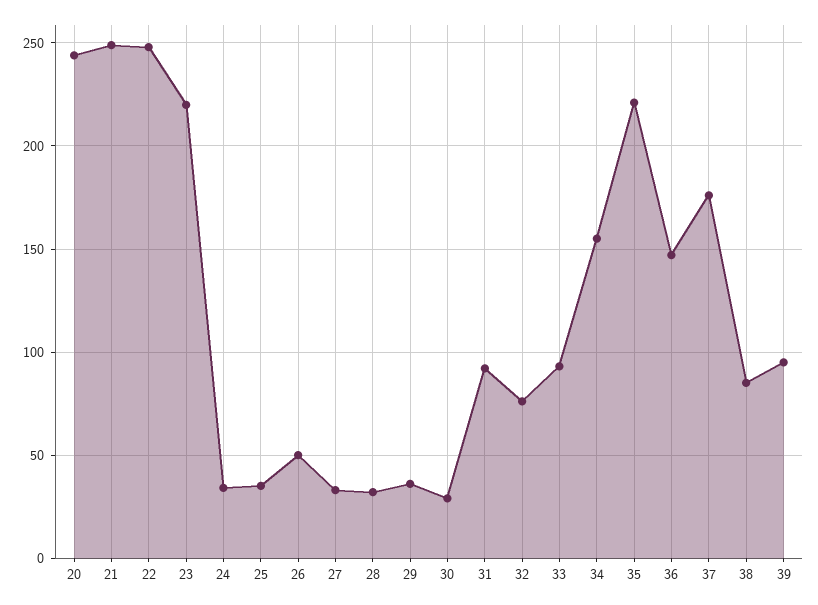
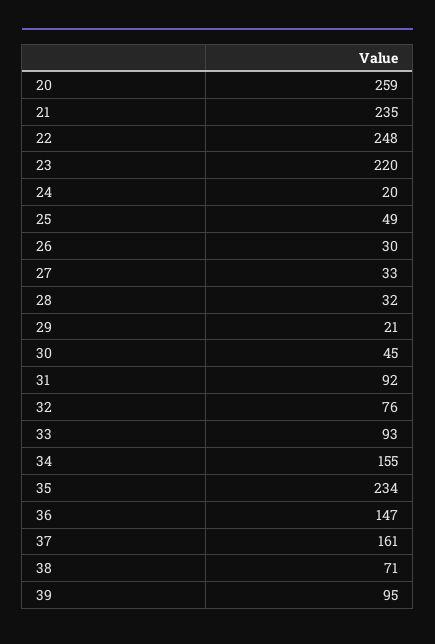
  {
-   "20": 245,
+   "20": 259,
-   "21": 250,
+   "21": 235,
    "22": 248,
    "23": 220,
-   "24": 35,
+   "24": 20,
-   "25": 35,
+   "25": 49,
-   "26": 50,
+   "26": 30,
    "27": 33,
    "28": 32,
-   "29": 35,
+   "29": 21,
-   "30": 30,
+   "30": 45,
    "31": 92,
    "32": 76,
    "33": 93,
    "34": 155,
-   "35": 220,
+   "35": 234,
    "36": 147,
-   "37": 175,
+   "37": 161,
-   "38": 85,
+   "38": 71,
    "39": 95
  }

